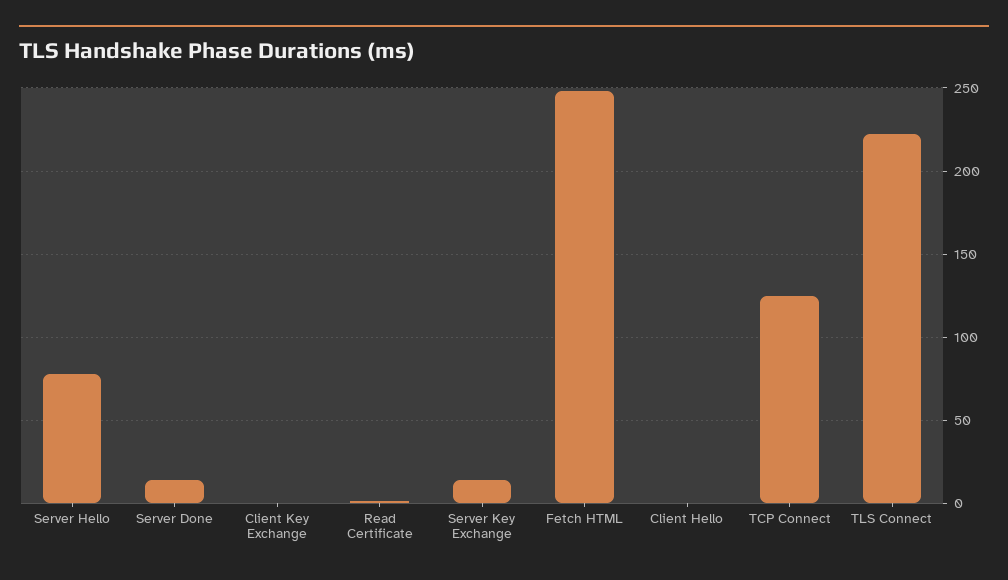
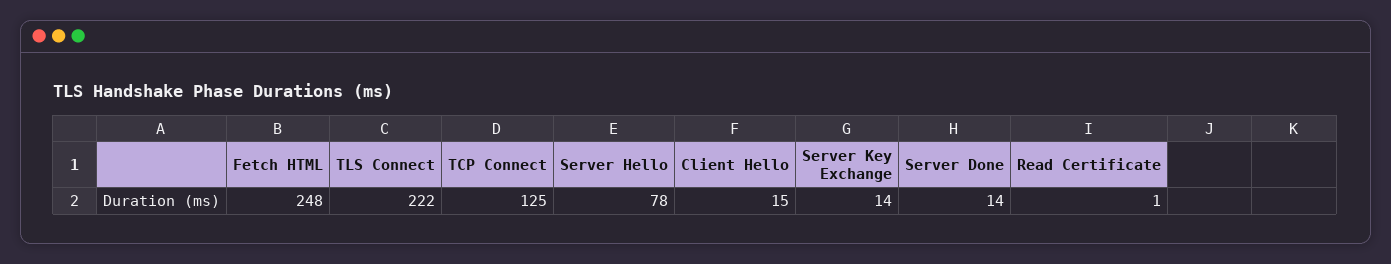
  {
    "Server Hello": 78,
    "Server Done": 14,
-   "Client Key Exchange": 0,
    "Read Certificate": 1,
    "Server Key Exchange": 14,
    "Fetch HTML": 248,
-   "Client Hello": 0,
+   "Client Hello": 15,
    "TCP Connect": 125,
    "TLS Connect": 222
  }

